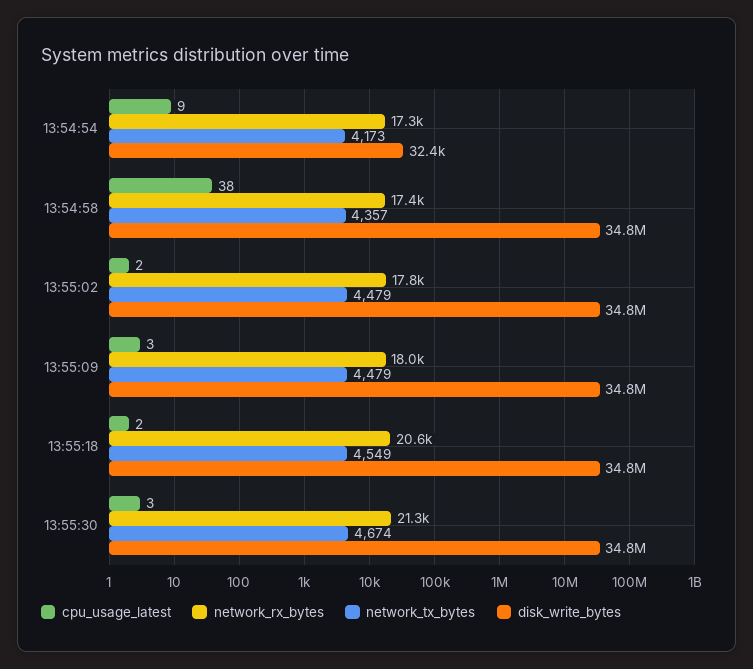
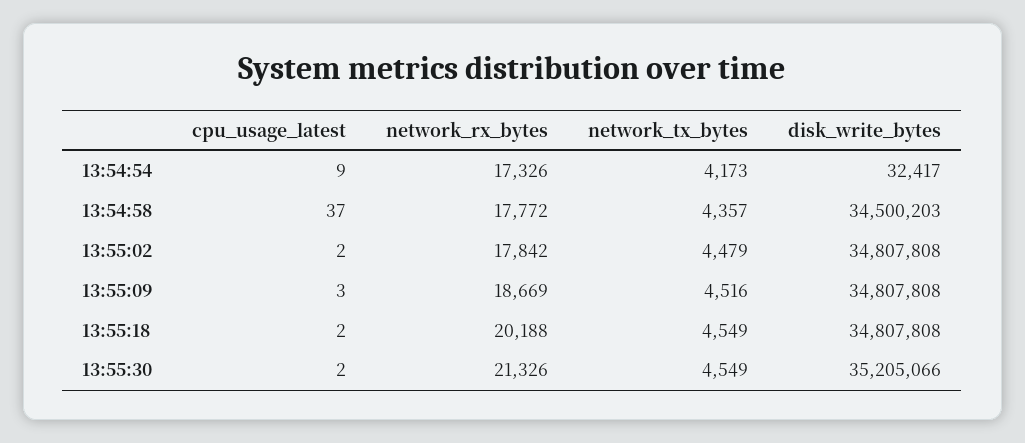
  {
    "cpu_usage_latest": {
      "13:54:54": 9,
-     "13:54:58": 38,
+     "13:54:58": 37,
      "13:55:02": 2,
      "13:55:09": 3,
      "13:55:18": 2,
-     "13:55:30": 3
+     "13:55:30": 2
    },
    "network_rx_bytes": {
      "13:54:54": 17326,
-     "13:54:58": 17400,
+     "13:54:58": 17772,
      "13:55:02": 17842,
-     "13:55:09": 18000,
+     "13:55:09": 18669,
-     "13:55:18": 20600,
+     "13:55:18": 20188,
      "13:55:30": 21326
    },
    "network_tx_bytes": {
      "13:54:54": 4173,
      "13:54:58": 4357,
      "13:55:02": 4479,
-     "13:55:09": 4479,
+     "13:55:09": 4516,
      "13:55:18": 4549,
-     "13:55:30": 4674
+     "13:55:30": 4549
    },
    "disk_write_bytes": {
      "13:54:54": 32417,
-     "13:54:58": 34800000,
+     "13:54:58": 34500203,
      "13:55:02": 34807808,
      "13:55:09": 34807808,
      "13:55:18": 34807808,
-     "13:55:30": 34800000
+     "13:55:30": 35205066
    }
  }

